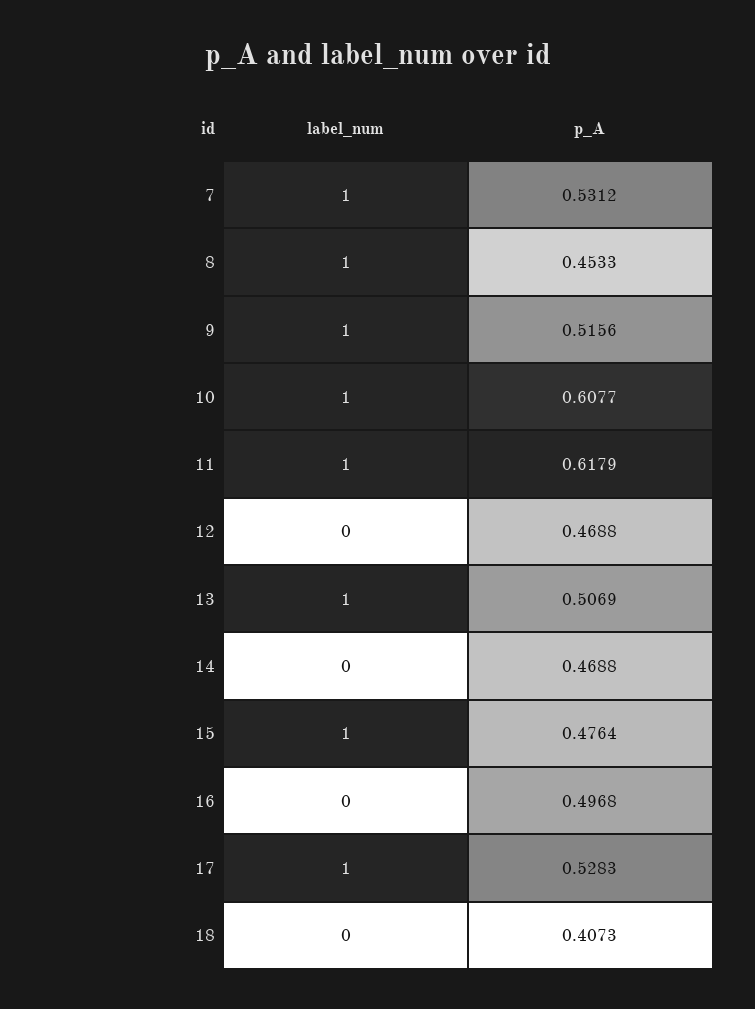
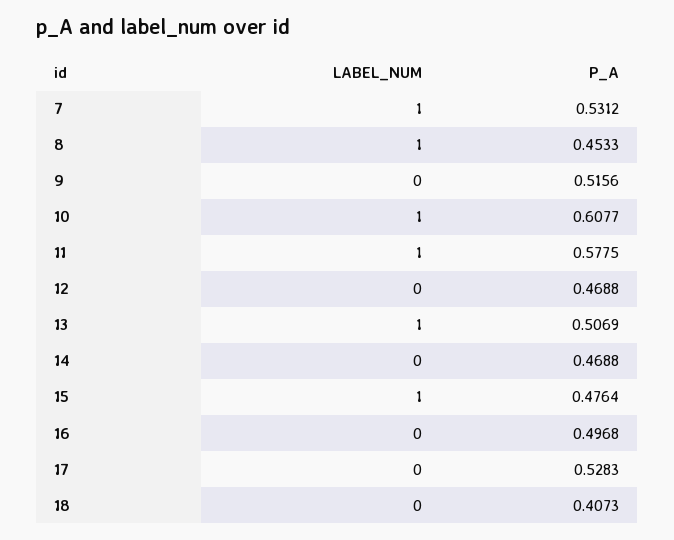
  {
    "label_num": {
      "7": 1,
      "8": 1,
-     "9": 1,
+     "9": 0,
      "10": 1,
      "11": 1,
      "12": 0,
      "13": 1,
      "14": 0,
      "15": 1,
      "16": 0,
-     "17": 1,
+     "17": 0,
      "18": 0
    },
    "p_A": {
      "7": 0.5312,
      "8": 0.4533,
      "9": 0.5156,
      "10": 0.6077,
-     "11": 0.6179,
+     "11": 0.5775,
      "12": 0.4688,
      "13": 0.5069,
      "14": 0.4688,
      "15": 0.4764,
      "16": 0.4968,
      "17": 0.5283,
      "18": 0.4073
    }
  }

